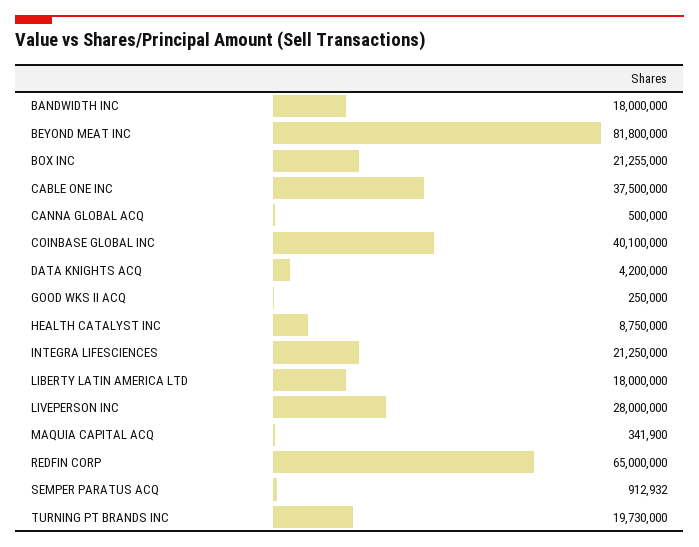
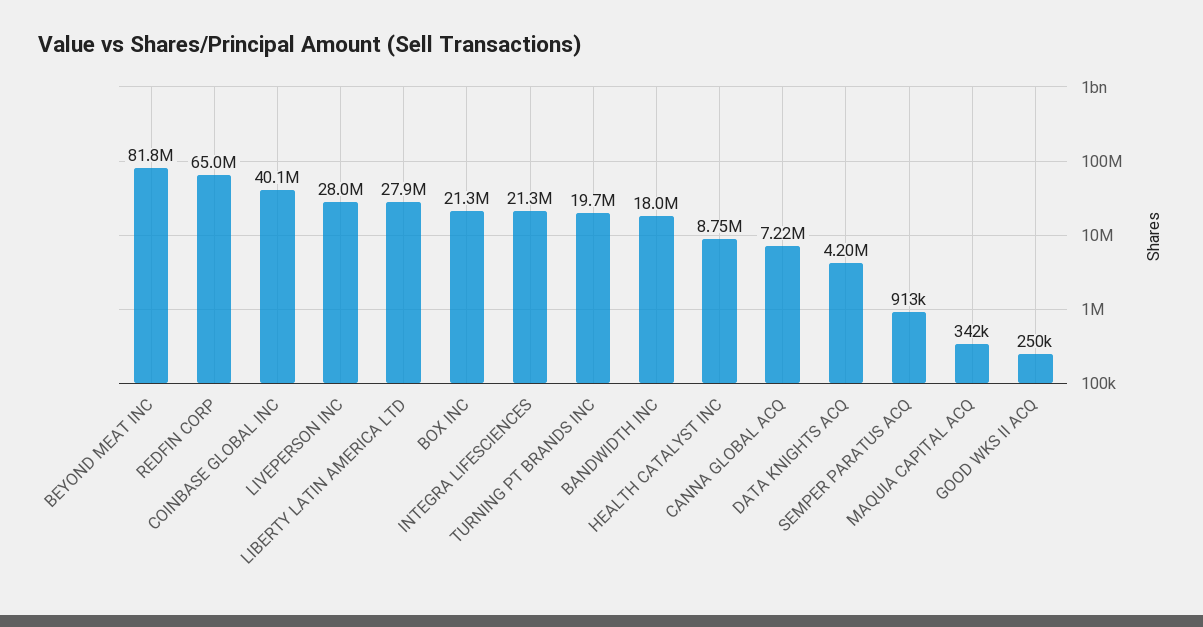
  {
    "BANDWIDTH INC": 18000000,
    "BEYOND MEAT INC": 81800000,
    "BOX INC": 21255000,
-   "CABLE ONE INC": 37500000,
-   "CANNA GLOBAL ACQ": 500000,
+   "CANNA GLOBAL ACQ": 7220000,
    "COINBASE GLOBAL INC": 40100000,
    "DATA KNIGHTS ACQ": 4200000,
    "GOOD WKS II ACQ": 250000,
    "HEALTH CATALYST INC": 8750000,
    "INTEGRA LIFESCIENCES": 21250000,
-   "LIBERTY LATIN AMERICA LTD": 18000000,
+   "LIBERTY LATIN AMERICA LTD": 27900000,
    "LIVEPERSON INC": 28000000,
    "MAQUIA CAPITAL ACQ": 341900,
    "REDFIN CORP": 65000000,
    "SEMPER PARATUS ACQ": 912932,
    "TURNING PT BRANDS INC": 19730000
  }

